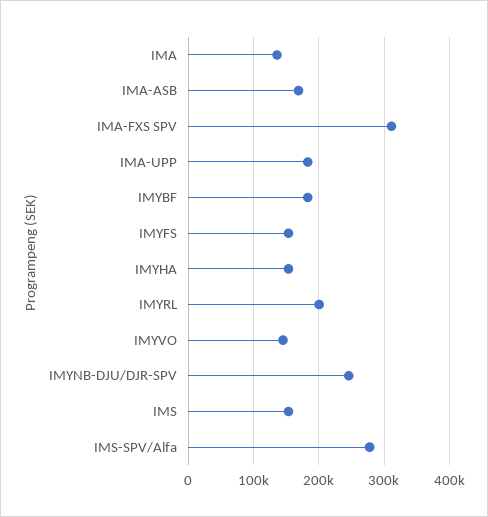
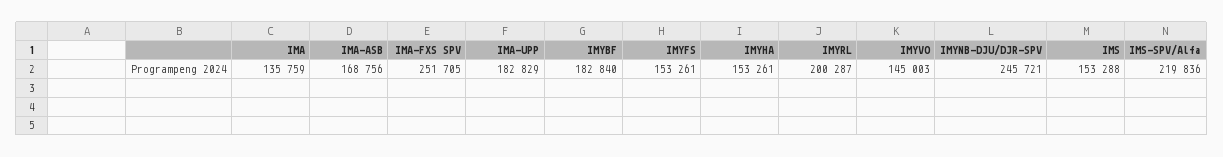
  {
    "IMA": 135759,
    "IMA-ASB": 168756,
-   "IMA-FXS SPV": 310000,
+   "IMA-FXS SPV": 251705,
    "IMA-UPP": 182829,
    "IMYBF": 182840,
    "IMYFS": 153261,
    "IMYHA": 153261,
    "IMYRL": 200287,
    "IMYVO": 145003,
    "IMYNB-DJU/DJR-SPV": 245721,
    "IMS": 153288,
-   "IMS-SPV/Alfa": 280000
+   "IMS-SPV/Alfa": 219836
  }

